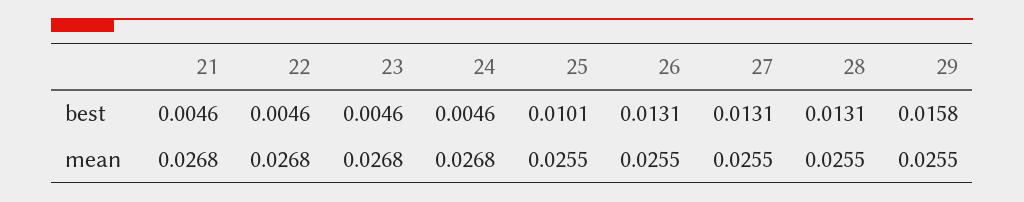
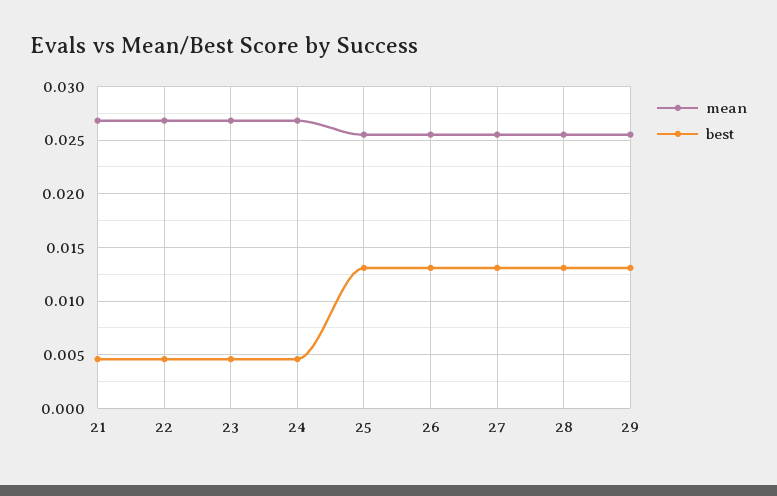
  {
    "best": {
      "21": 0.0046,
      "22": 0.0046,
      "23": 0.0046,
      "24": 0.0046,
-     "25": 0.0101,
+     "25": 0.013,
      "26": 0.0131,
      "27": 0.0131,
      "28": 0.0131,
-     "29": 0.0158
+     "29": 0.013
    },
    "mean": {
      "21": 0.0268,
      "22": 0.0268,
      "23": 0.0268,
      "24": 0.0268,
      "25": 0.0255,
      "26": 0.0255,
      "27": 0.0255,
      "28": 0.0255,
      "29": 0.0255
    }
  }

